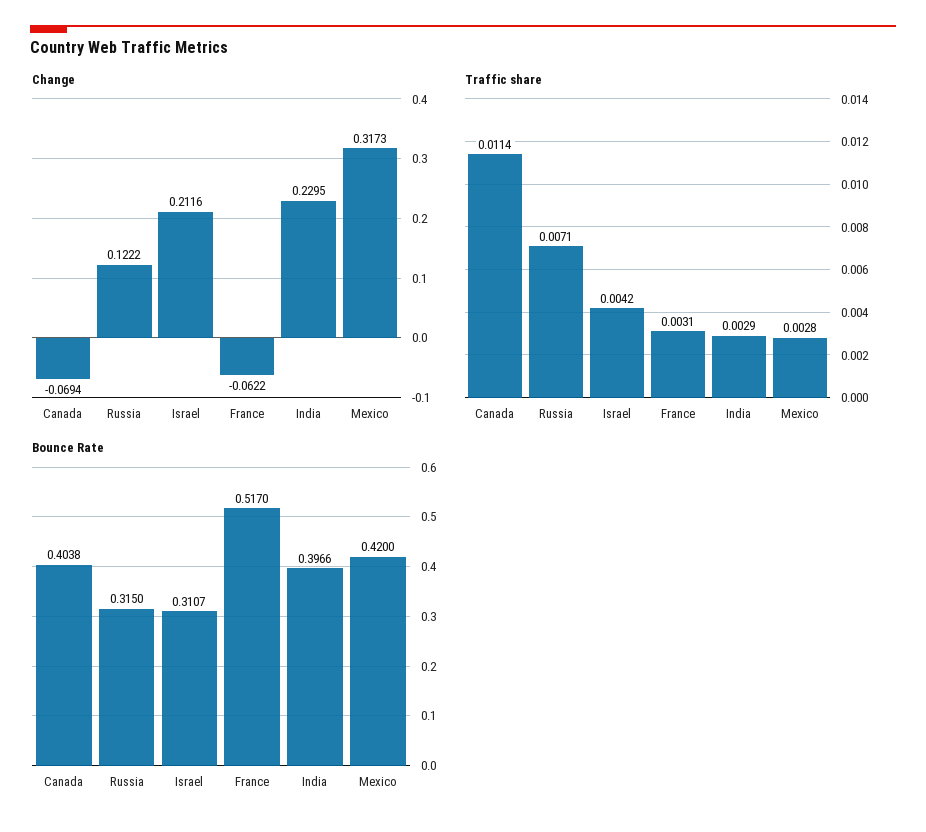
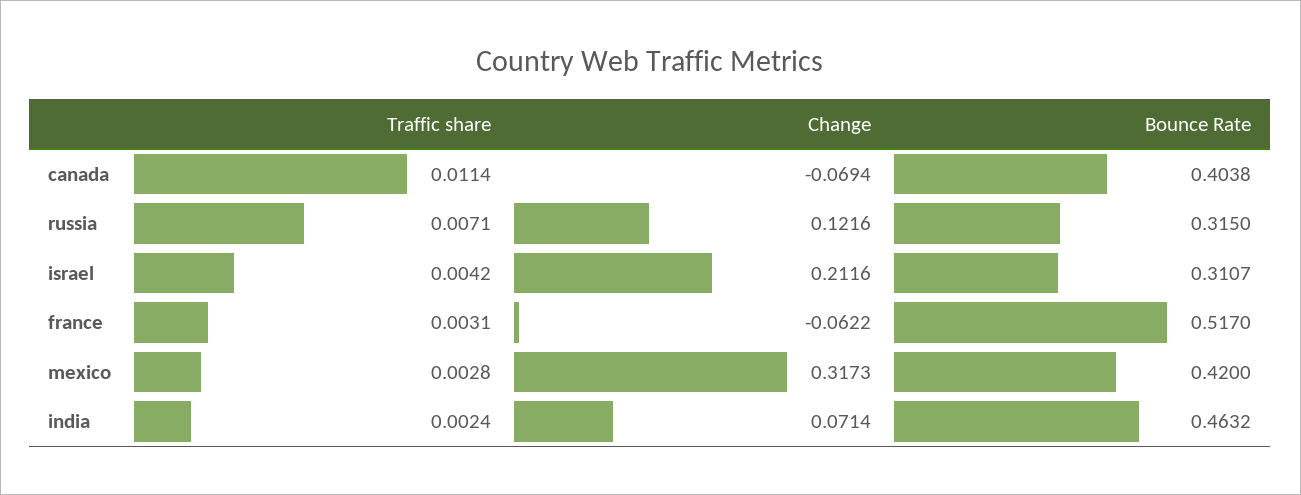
  {
    "Change": {
      "Canada": -0.0694,
-     "Russia": 0.1222,
+     "Russia": 0.1216,
      "Israel": 0.2116,
      "France": -0.0622,
-     "India": 0.2295,
+     "India": 0.0714,
      "Mexico": 0.3173
    },
    "Traffic share": {
      "Canada": 0.0114,
      "Russia": 0.0071,
      "Israel": 0.0042,
      "France": 0.0031,
-     "India": 0.0029,
+     "India": 0.0024,
      "Mexico": 0.0028
    },
    "Bounce Rate": {
      "Canada": 0.4038,
      "Russia": 0.315,
      "Israel": 0.3107,
      "France": 0.517,
-     "India": 0.3966,
+     "India": 0.4632,
      "Mexico": 0.42
    }
  }

